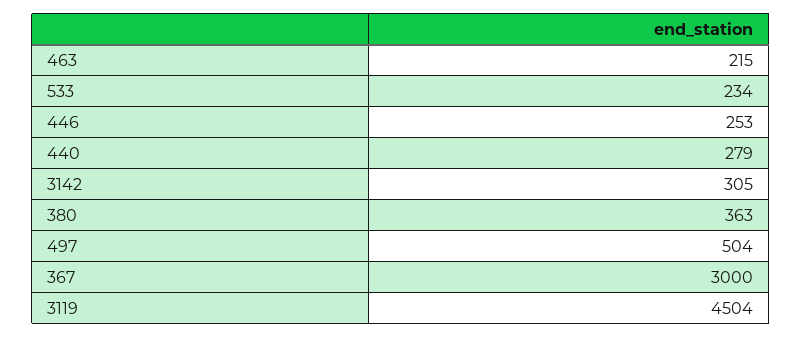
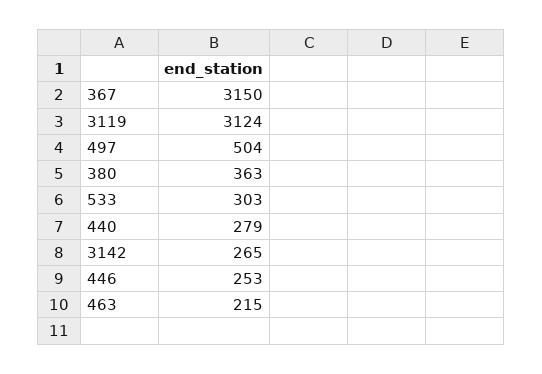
  {
    "463": 215,
-   "533": 234,
+   "533": 303,
    "446": 253,
    "440": 279,
-   "3142": 305,
+   "3142": 265,
    "380": 363,
    "497": 504,
-   "367": 3000,
+   "367": 3150,
-   "3119": 4504
+   "3119": 3124
  }

